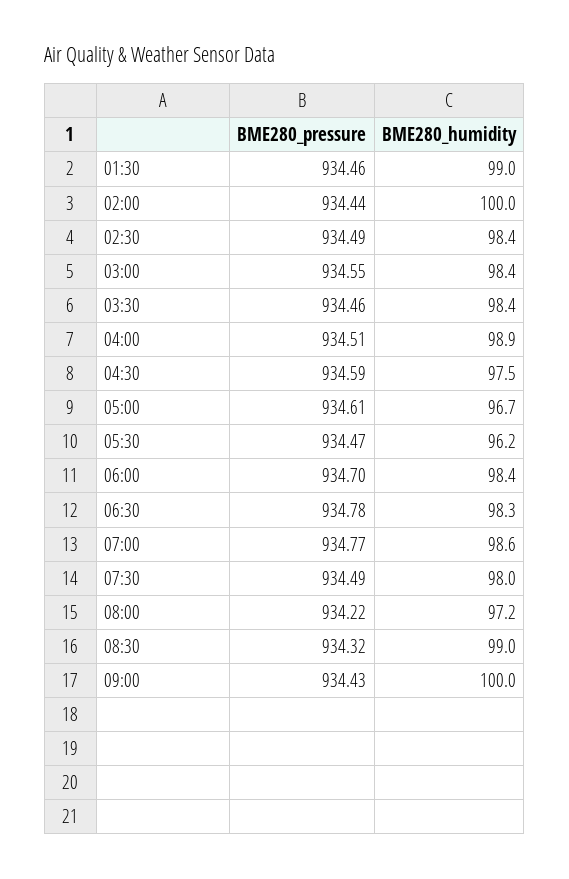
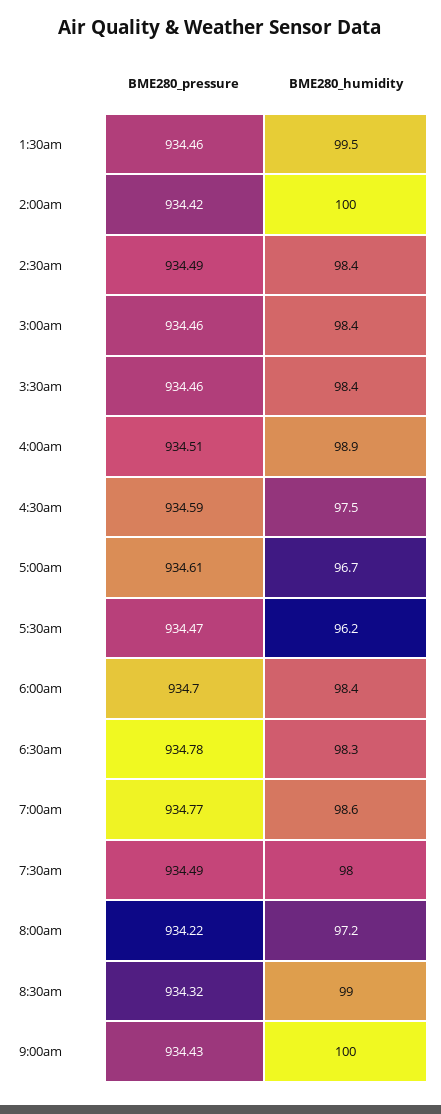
  {
    "BME280_pressure": {
      "01:30": 934.46,
-     "02:00": 934.44,
+     "02:00": 934.42,
      "02:30": 934.49,
-     "03:00": 934.55,
+     "03:00": 934.46,
      "03:30": 934.46,
      "04:00": 934.51,
      "04:30": 934.59,
      "05:00": 934.61,
      "05:30": 934.47,
      "06:00": 934.7,
      "06:30": 934.78,
      "07:00": 934.77,
      "07:30": 934.49,
      "08:00": 934.22,
      "08:30": 934.32,
      "09:00": 934.43
    },
    "BME280_humidity": {
-     "01:30": 99,
+     "01:30": 99.5,
      "02:00": 100,
      "02:30": 98.4,
      "03:00": 98.4,
      "03:30": 98.4,
      "04:00": 98.9,
      "04:30": 97.5,
      "05:00": 96.7,
      "05:30": 96.2,
      "06:00": 98.4,
      "06:30": 98.3,
      "07:00": 98.6,
      "07:30": 98,
      "08:00": 97.2,
      "08:30": 99,
      "09:00": 100
    }
  }

